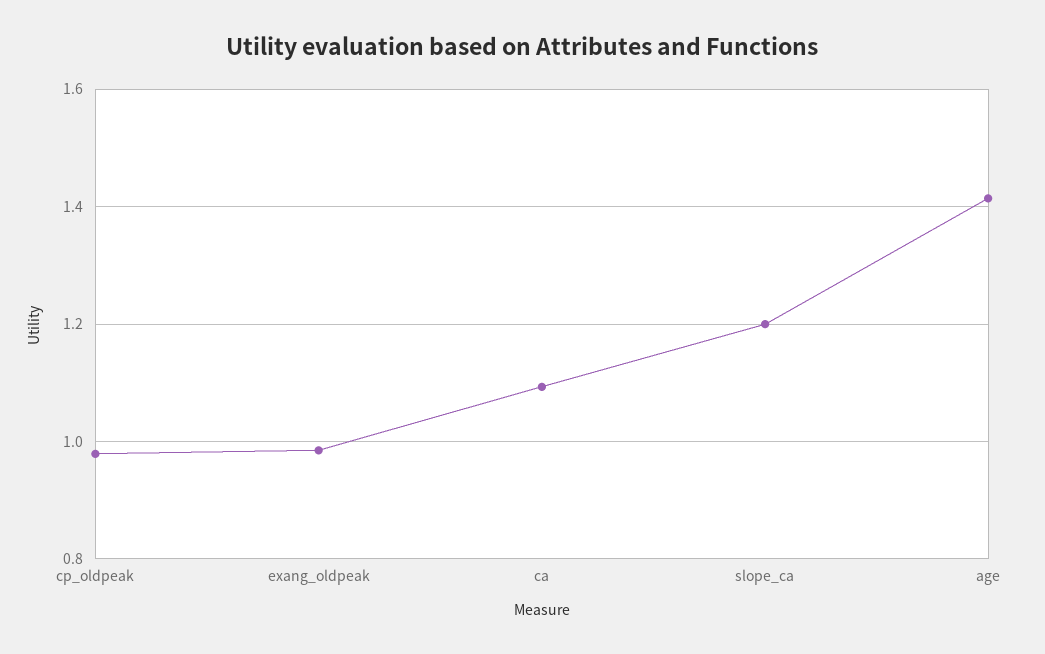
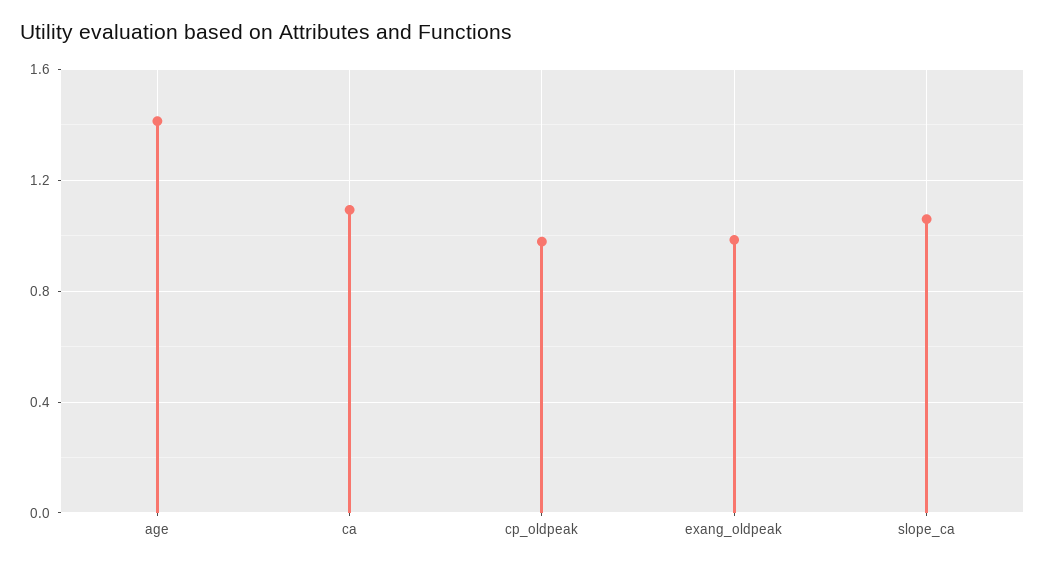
  {
    "cp_oldpeak": 0.98,
    "exang_oldpeak": 0.98,
    "ca": 1.1,
-   "slope_ca": 1.2,
+   "slope_ca": 1.05,
    "age": 1.42
  }

